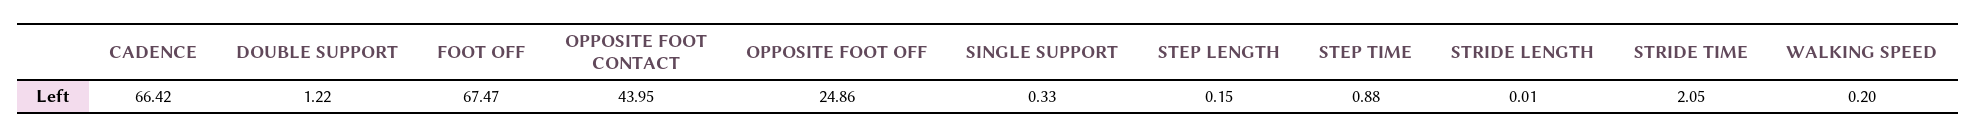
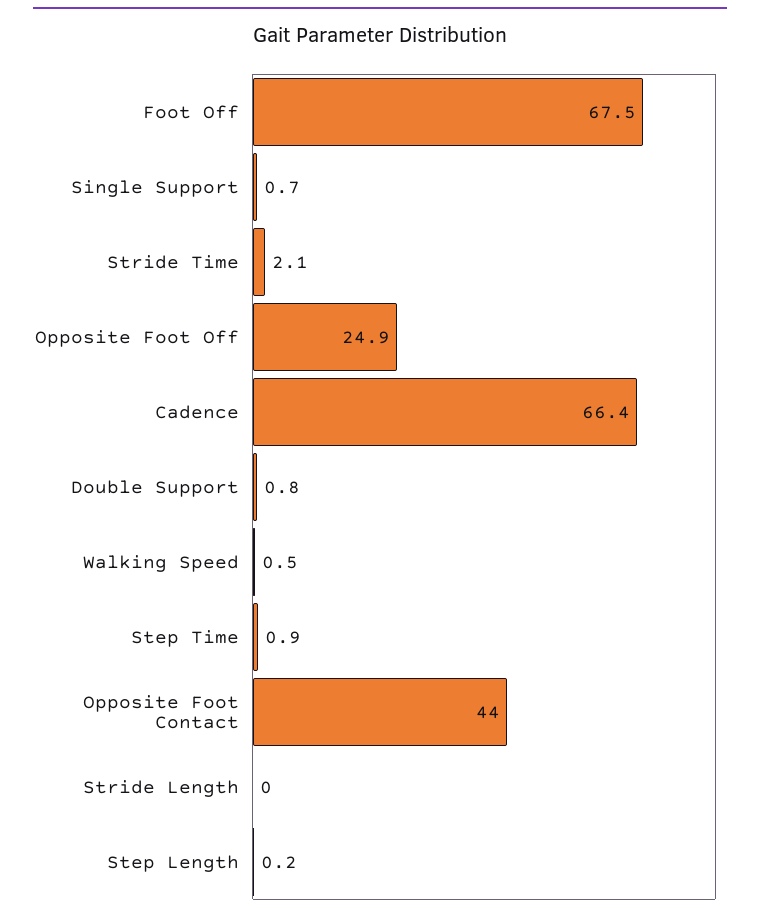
  {
    "CADENCE": 66.42,
-   "DOUBLE SUPPORT": 1.22,
+   "DOUBLE SUPPORT": 0.8,
    "FOOT OFF": 67.47,
    "OPPOSITE FOOT CONTACT": 43.95,
    "OPPOSITE FOOT OFF": 24.86,
-   "SINGLE SUPPORT": 0.33,
+   "SINGLE SUPPORT": 0.7,
    "STEP LENGTH": 0.15,
    "STEP TIME": 0.88,
    "STRIDE LENGTH": 0.01,
    "STRIDE TIME": 2.05,
-   "WALKING SPEED": 0.2
+   "WALKING SPEED": 0.5
  }

